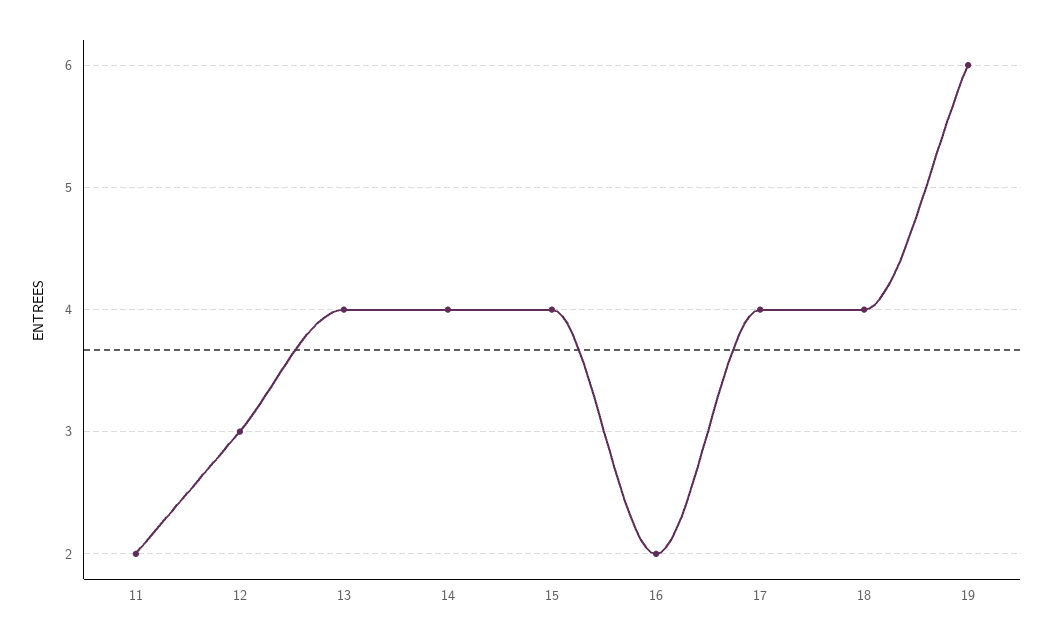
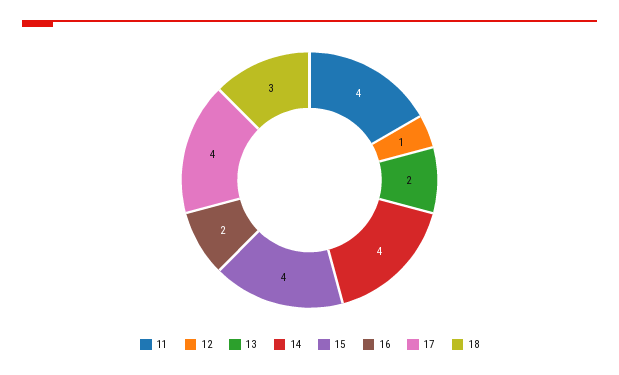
  {
-   "11": 2,
+   "11": 4,
-   "12": 3,
+   "12": 1,
-   "13": 4,
+   "13": 2,
    "14": 4,
    "15": 4,
    "16": 2,
    "17": 4,
-   "18": 4,
+   "18": 3
-   "19": 6
  }

